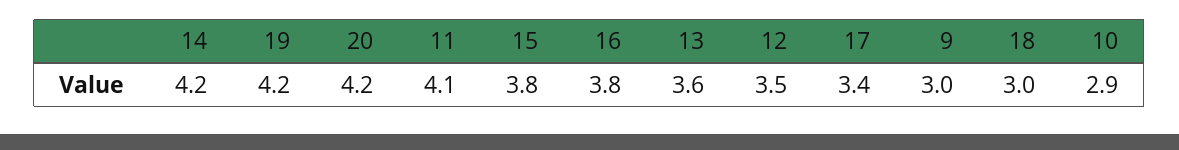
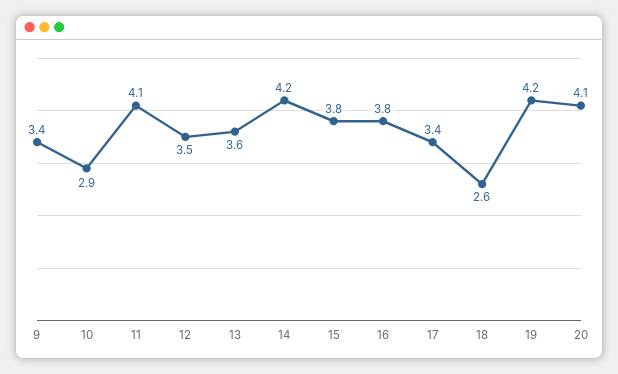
  {
    "14": 4.2,
    "19": 4.2,
-   "20": 4.2,
+   "20": 4.1,
    "11": 4.1,
    "15": 3.8,
    "16": 3.8,
    "13": 3.6,
    "12": 3.5,
    "17": 3.4,
-   "9": 3,
+   "9": 3.4,
-   "18": 3,
+   "18": 2.6,
    "10": 2.9
  }

